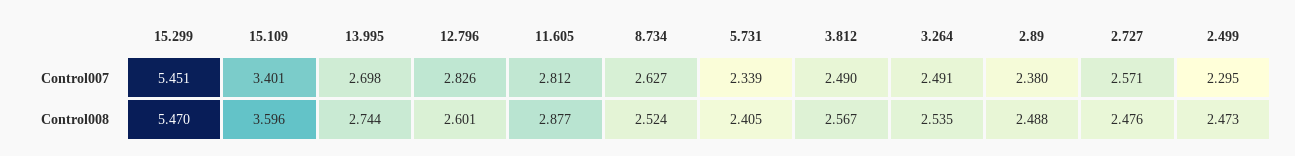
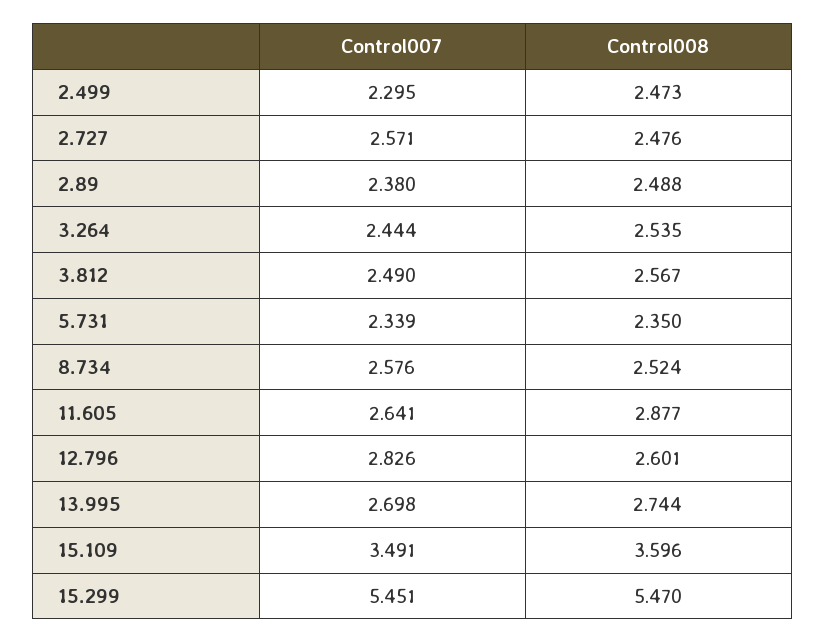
  {
    "15.299": {
      "Control007": 5.451,
      "Control008": 5.47
    },
    "15.109": {
-     "Control007": 3.401,
+     "Control007": 3.491,
      "Control008": 3.596
    },
    "13.995": {
      "Control007": 2.698,
      "Control008": 2.744
    },
    "12.796": {
      "Control007": 2.826,
      "Control008": 2.601
    },
    "11.605": {
-     "Control007": 2.812,
+     "Control007": 2.641,
      "Control008": 2.877
    },
    "8.734": {
-     "Control007": 2.627,
+     "Control007": 2.576,
      "Control008": 2.524
    },
    "5.731": {
      "Control007": 2.339,
-     "Control008": 2.405
+     "Control008": 2.35
    },
    "3.812": {
      "Control007": 2.49,
      "Control008": 2.567
    },
    "3.264": {
-     "Control007": 2.491,
+     "Control007": 2.444,
      "Control008": 2.535
    },
    "2.89": {
      "Control007": 2.38,
      "Control008": 2.488
    },
    "2.727": {
      "Control007": 2.571,
      "Control008": 2.476
    },
    "2.499": {
      "Control007": 2.295,
      "Control008": 2.473
    }
  }

